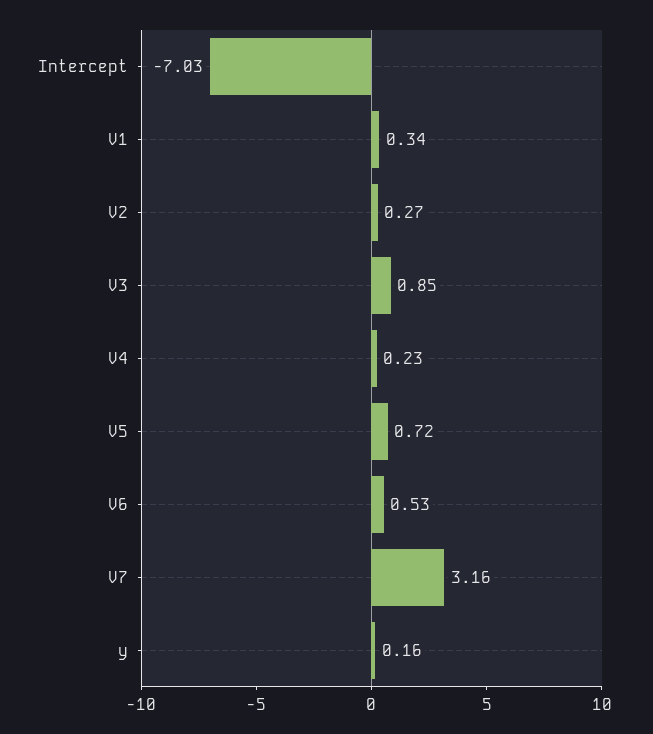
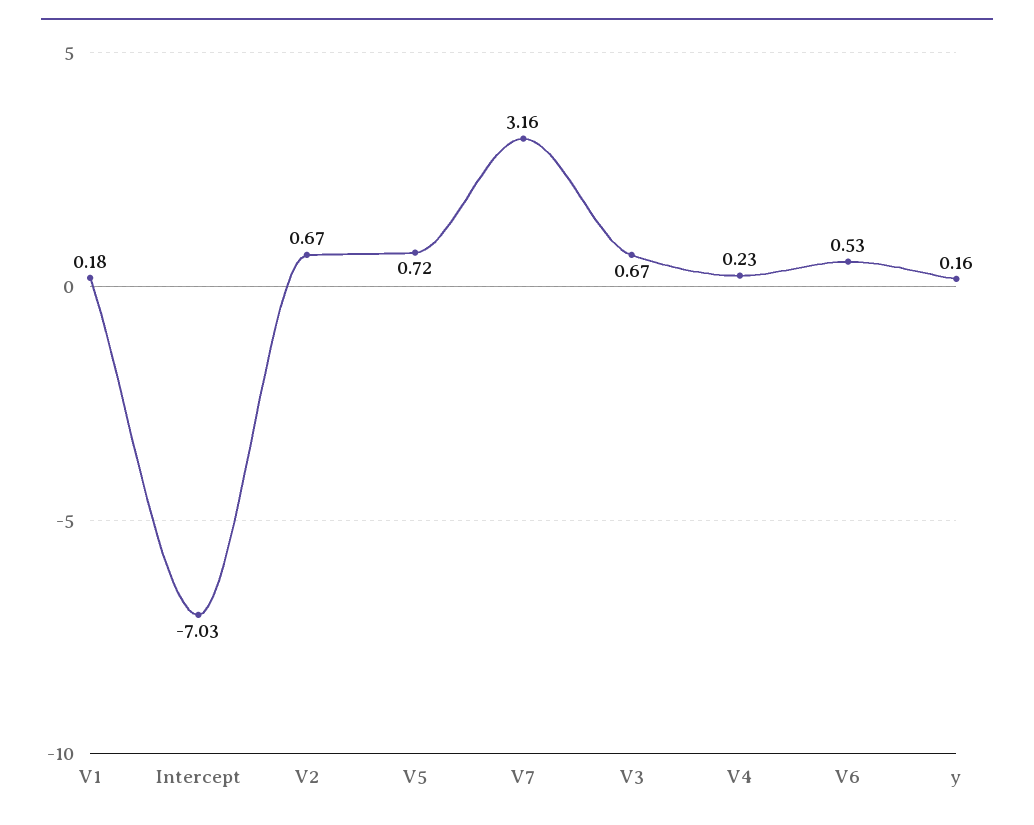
  {
    "Intercept": -7.03,
-   "V1": 0.34,
+   "V1": 0.18,
-   "V2": 0.27,
+   "V2": 0.67,
-   "V3": 0.85,
+   "V3": 0.67,
    "V4": 0.23,
    "V5": 0.72,
    "V6": 0.53,
    "V7": 3.16,
    "y": 0.16
  }

